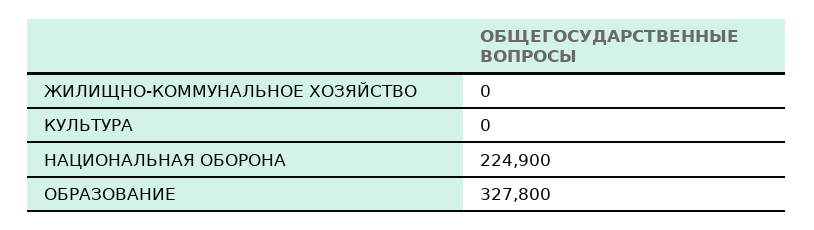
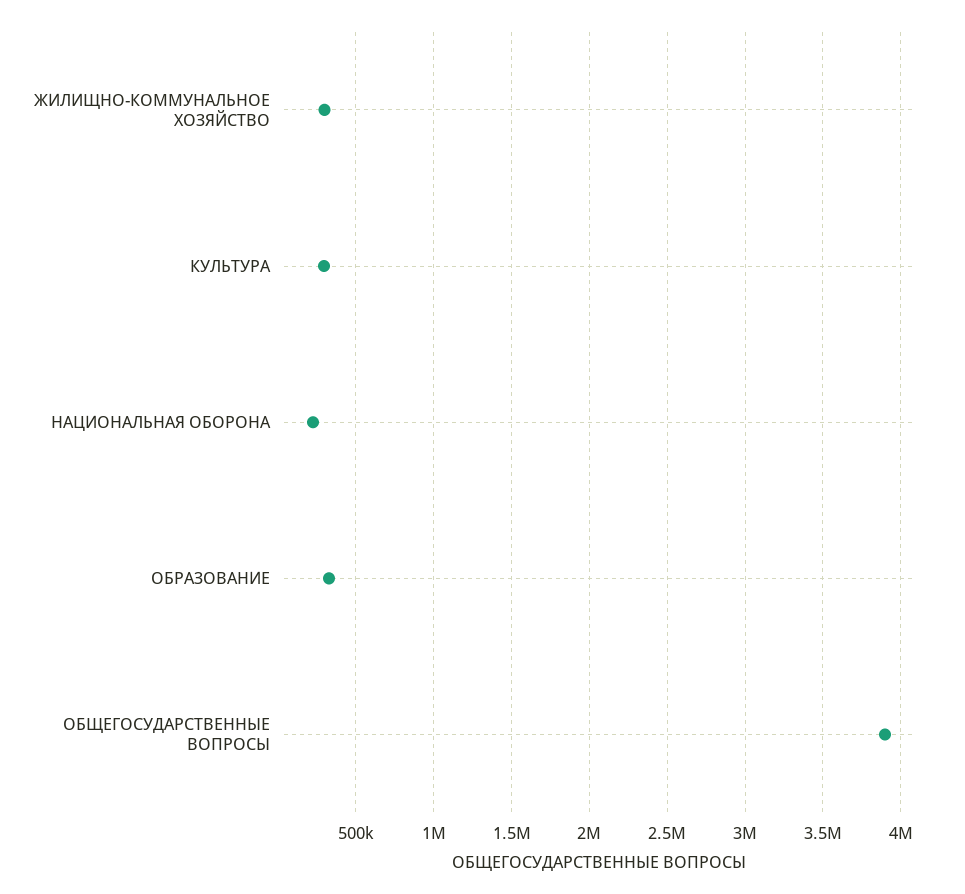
  {
-   "ЖИЛИЩНО-КОММУНАЛЬНОЕ ХОЗЯЙСТВО": 0,
+   "ЖИЛИЩНО-КОММУНАЛЬНОЕ ХОЗЯЙСТВО": 300000,
-   "КУЛЬТУРА": 0,
+   "КУЛЬТУРА": 300000,
    "НАЦИОНАЛЬНАЯ ОБОРОНА": 224900,
-   "ОБРАЗОВАНИЕ": 327800
+   "ОБРАЗОВАНИЕ": 327800,
+   "ОБЩЕГОСУДАРСТВЕННЫЕ ВОПРОСЫ": 3900000
  }

